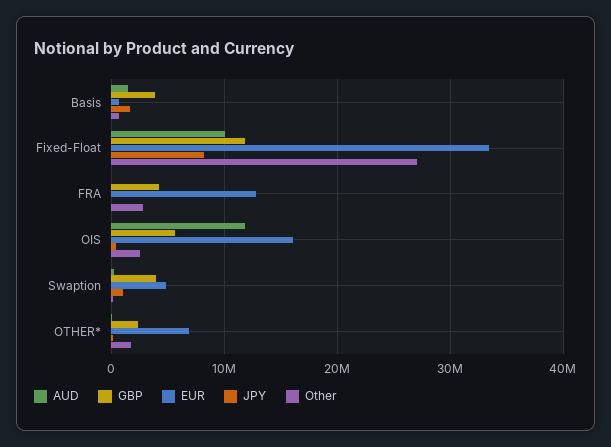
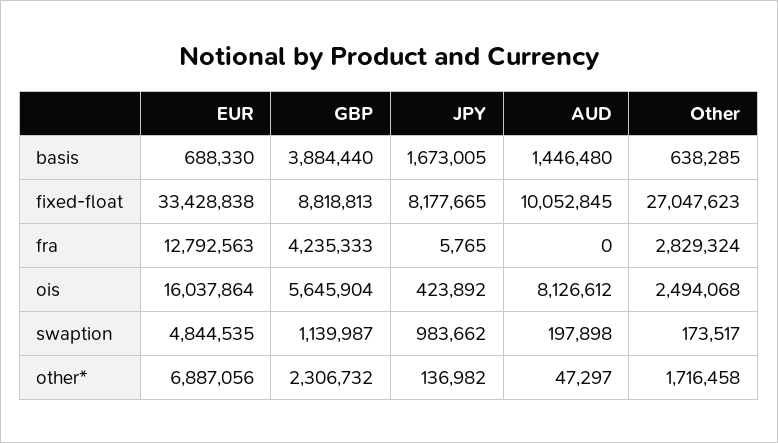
  {
    "AUD": {
      "Basis": 1446480,
      "Fixed-Float": 10052845,
      "FRA": 0,
-     "OIS": 12000000,
+     "OIS": 8126612,
      "Swaption": 197898,
      "OTHER*": 47297
    },
    "GBP": {
      "Basis": 3884440,
-     "Fixed-Float": 12000000,
+     "Fixed-Float": 8818813,
      "FRA": 4235333,
      "OIS": 5645904,
-     "Swaption": 4000000,
+     "Swaption": 1139987,
      "OTHER*": 2306732
    },
    "EUR": {
      "Basis": 688330,
      "Fixed-Float": 33428838,
      "FRA": 12792563,
      "OIS": 16037864,
      "Swaption": 4844535,
      "OTHER*": 6887056
    },
    "JPY": {
      "Basis": 1673005,
      "Fixed-Float": 8177665,
      "FRA": 5765,
      "OIS": 423892,
      "Swaption": 983662,
      "OTHER*": 136982
    },
    "Other": {
      "Basis": 638285,
      "Fixed-Float": 27047623,
      "FRA": 2829324,
      "OIS": 2494068,
      "Swaption": 173517,
      "OTHER*": 1716458
    }
  }

